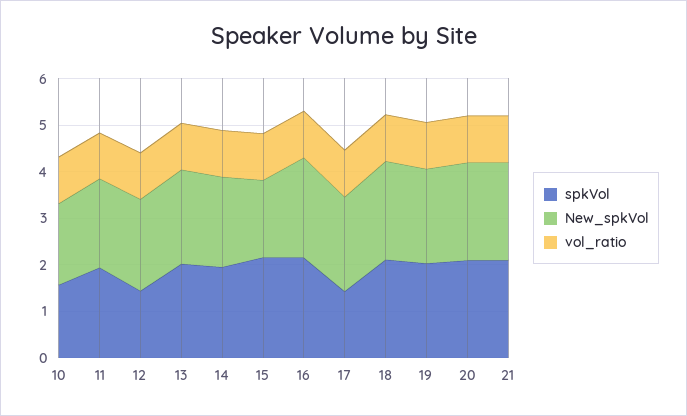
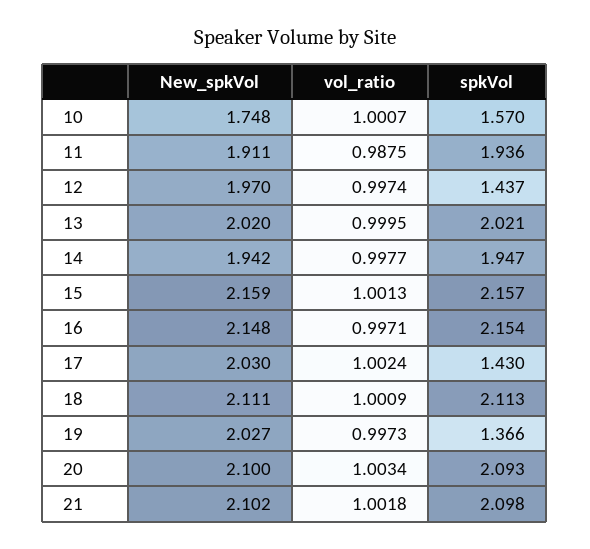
  {
    "spkVol": {
      "10": 1.57,
      "11": 1.936,
      "12": 1.437,
      "13": 2.021,
      "14": 1.947,
      "15": 2.157,
      "16": 2.154,
      "17": 1.43,
      "18": 2.113,
-     "19": 2,
+     "19": 1.366,
      "20": 2.093,
      "21": 2.098
    },
    "New_spkVol": {
      "10": 1.748,
      "11": 1.911,
      "12": 1.97,
      "13": 2.02,
      "14": 1.942,
-     "15": 1.6,
+     "15": 2.159,
      "16": 2.148,
      "17": 2.03,
      "18": 2.111,
      "19": 2.027,
      "20": 2.1,
      "21": 2.102
    },
    "vol_ratio": {
      "10": 1.0007,
      "11": 0.9875,
      "12": 0.9974,
      "13": 0.9995,
      "14": 0.9977,
      "15": 1.0013,
      "16": 0.9971,
      "17": 1.0024,
      "18": 1.0009,
      "19": 0.9973,
      "20": 1.0034,
      "21": 1.0018
    }
  }

